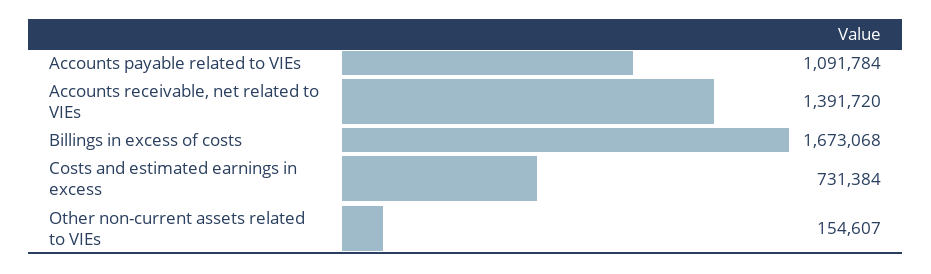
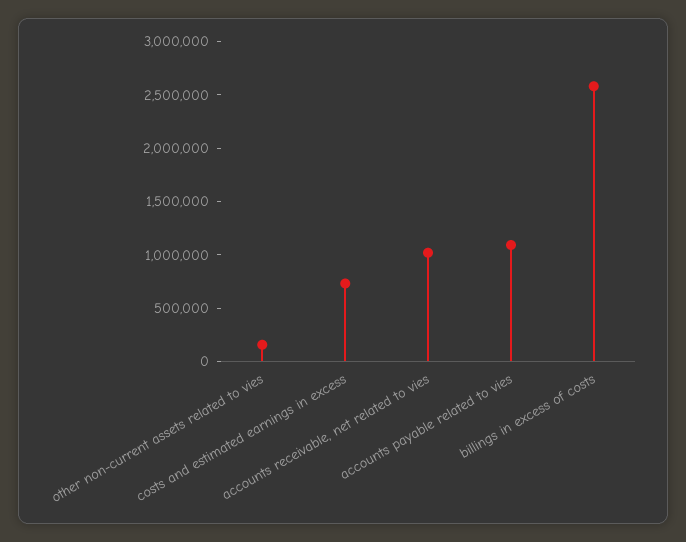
  {
    "Accounts payable related to VIEs": 1091784,
-   "Accounts receivable, net related to VIEs": 1391720,
+   "Accounts receivable, net related to VIEs": 1000000,
-   "Billings in excess of costs": 1673068,
+   "Billings in excess of costs": 2600000,
    "Costs and estimated earnings in excess": 731384,
    "Other non-current assets related to VIEs": 154607
  }

